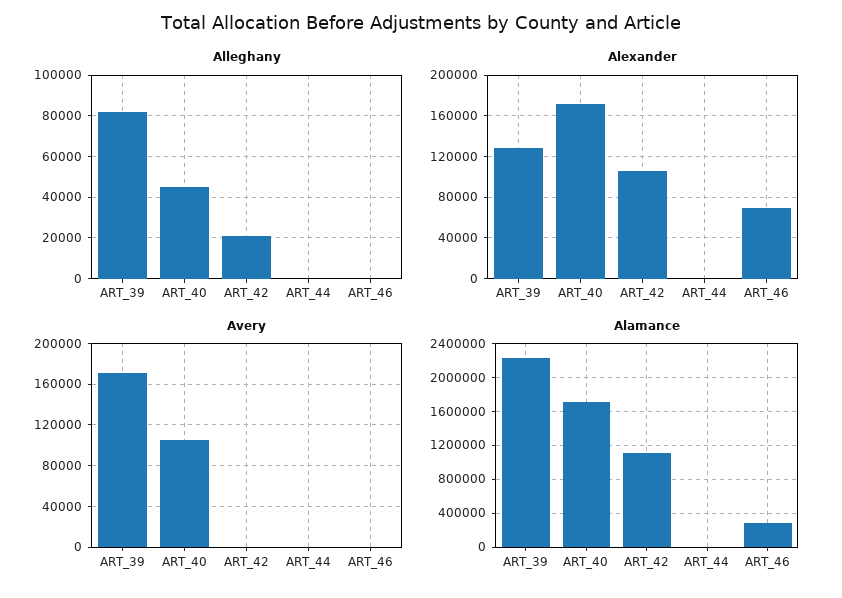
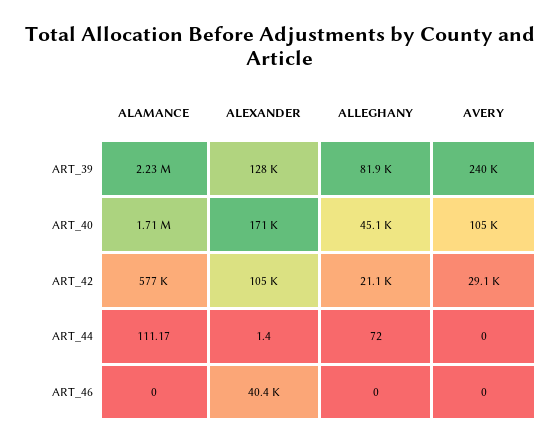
  {
    "Alleghany": {
      "ART_39": 81900,
      "ART_40": 45100,
      "ART_42": 21100,
      "ART_44": 72,
      "ART_46": 0
    },
    "Alexander": {
      "ART_39": 128000,
      "ART_40": 171000,
      "ART_42": 105000,
      "ART_44": 1.4,
-     "ART_46": 70000
+     "ART_46": 40400
    },
    "Avery": {
-     "ART_39": 170000,
+     "ART_39": 240000,
      "ART_40": 105000,
-     "ART_42": 0,
+     "ART_42": 29100,
      "ART_44": 0,
      "ART_46": 0
    },
    "Alamance": {
      "ART_39": 2230000,
      "ART_40": 1710000,
-     "ART_42": 1100000,
+     "ART_42": 577000,
      "ART_44": 111.17,
-     "ART_46": 300000
+     "ART_46": 0
    }
  }

